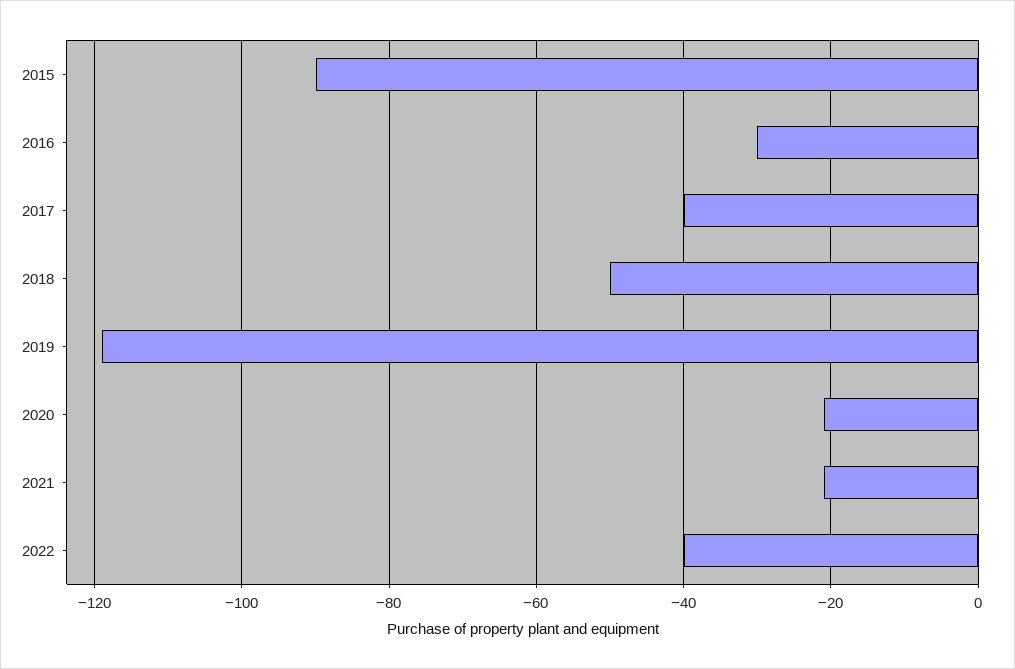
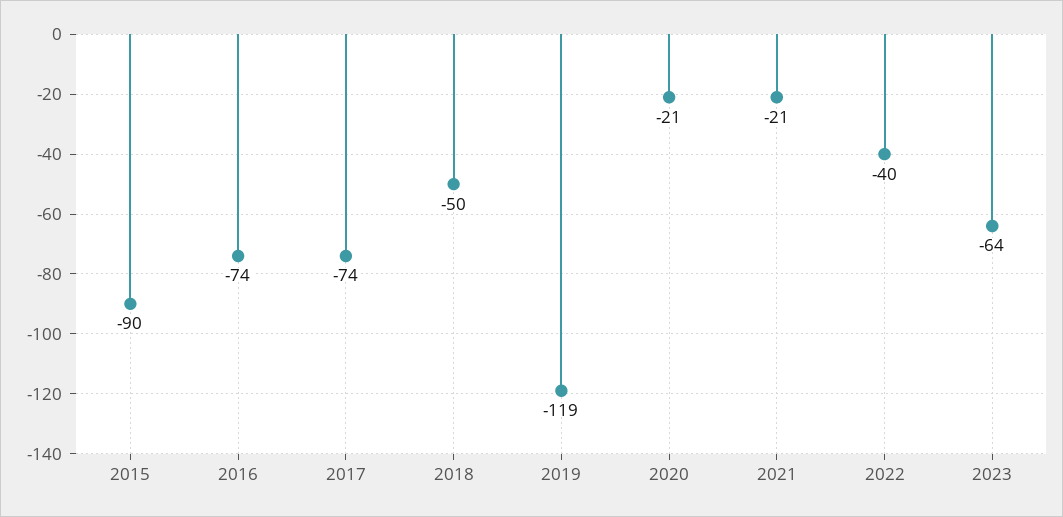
  {
    "2015": -90,
-   "2016": -30,
+   "2016": -74,
-   "2017": -40,
+   "2017": -74,
    "2018": -50,
    "2019": -119,
    "2020": -21,
    "2021": -21,
-   "2022": -40
+   "2022": -40,
+   "2023": -64
  }

